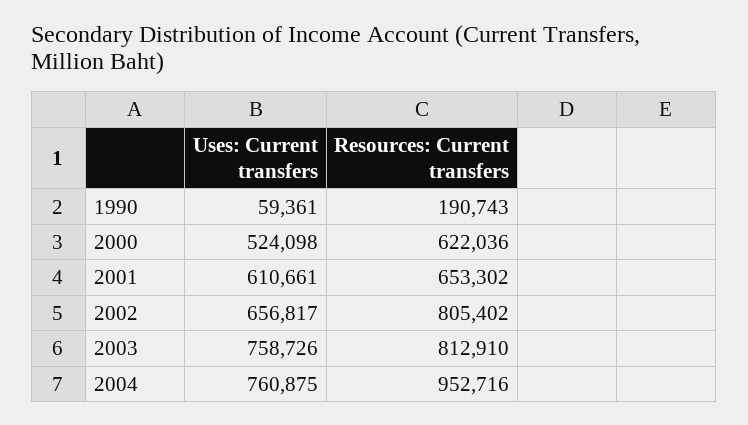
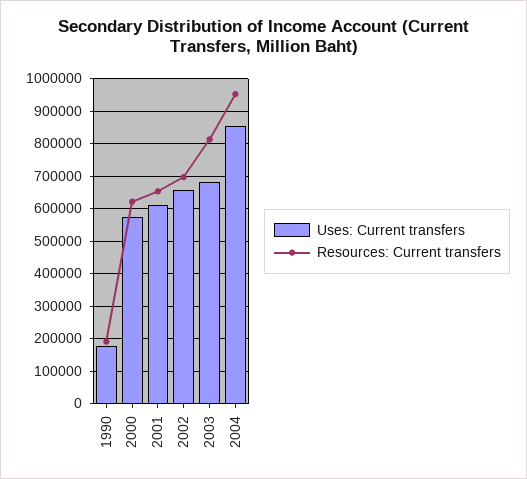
  {
    "Uses: Current transfers": {
-     "1990": 59361,
+     "1990": 180000,
-     "2000": 524098,
+     "2000": 580000,
      "2001": 610661,
      "2002": 656817,
-     "2003": 758726,
+     "2003": 680000,
-     "2004": 760875
+     "2004": 860000
    },
    "Resources: Current transfers": {
      "1990": 190743,
      "2000": 622036,
      "2001": 653302,
-     "2002": 805402,
+     "2002": 700000,
      "2003": 812910,
      "2004": 952716
    }
  }

